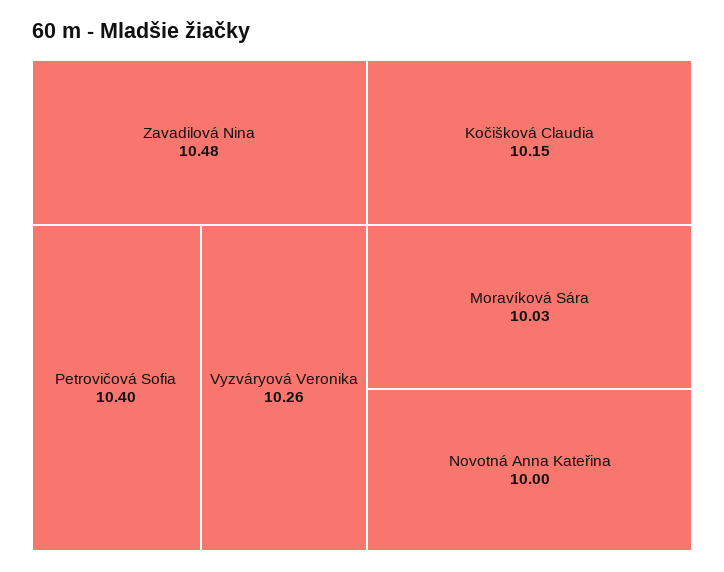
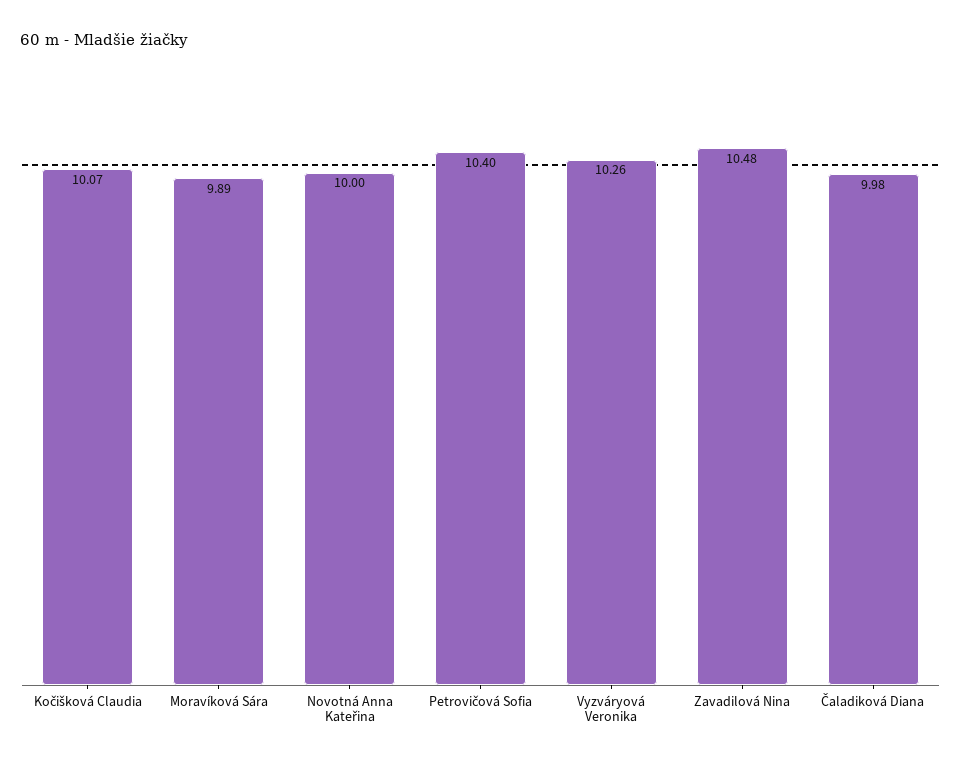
  {
    "Zavadilová Nina": 10.48,
    "Petrovičová Sofia": 10.4,
    "Vyzváryová Veronika": 10.26,
-   "Kočišková Claudia": 10.15,
+   "Kočišková Claudia": 10.07,
-   "Moravíková Sára": 10.03,
+   "Moravíková Sára": 9.89,
-   "Novotná Anna Kateřina": 10
+   "Novotná Anna Kateřina": 10,
+   "Čaladiková Diana": 9.98
  }

